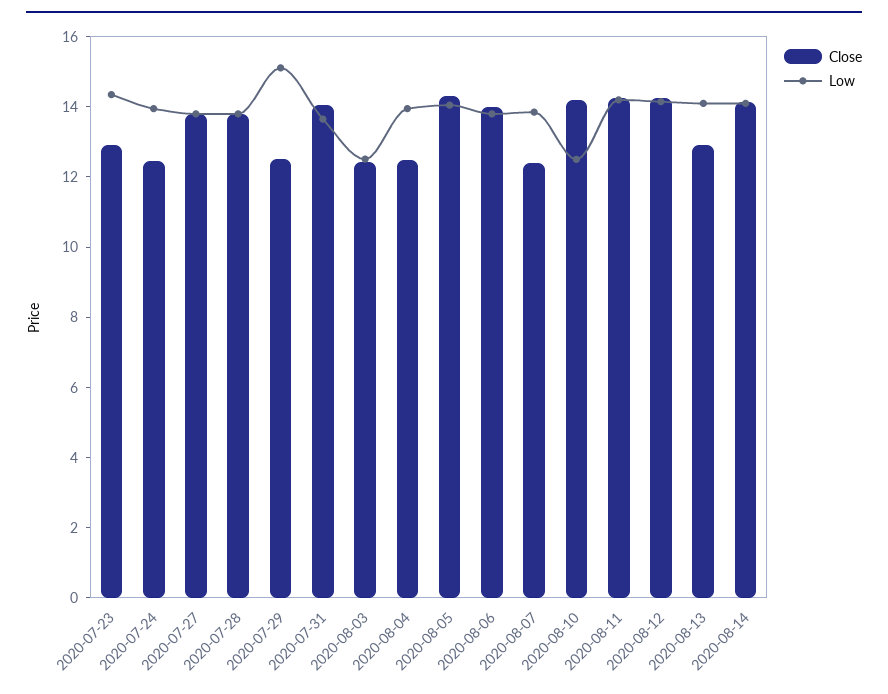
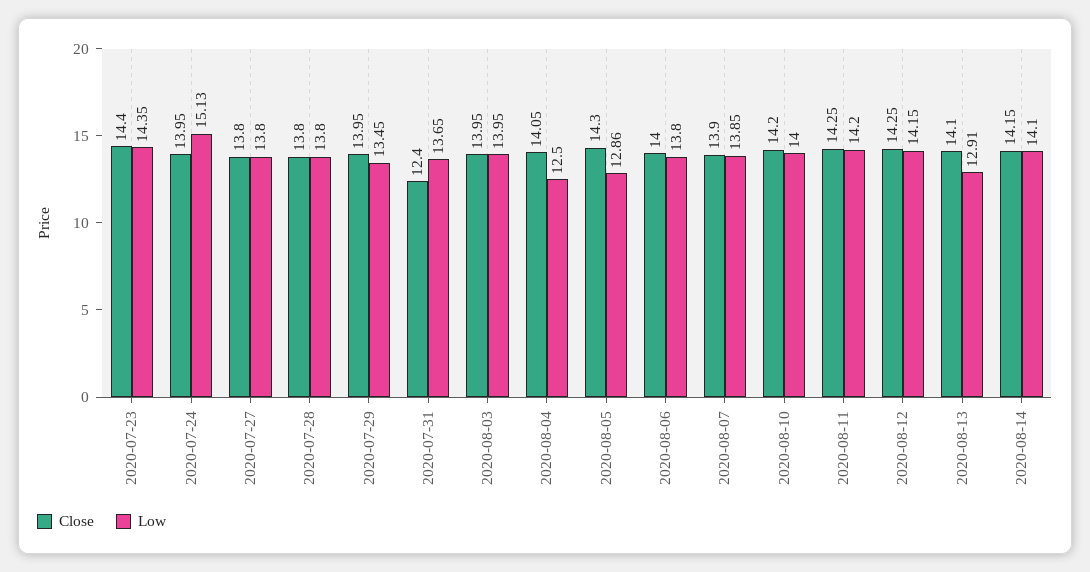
  {
    "Close": {
-     "2020-07-23": 13,
+     "2020-07-23": 14.4,
-     "2020-07-24": 12.5,
+     "2020-07-24": 13.95,
      "2020-07-27": 13.8,
      "2020-07-28": 13.8,
-     "2020-07-29": 12.5,
+     "2020-07-29": 13.95,
-     "2020-07-31": 14,
+     "2020-07-31": 12.4,
-     "2020-08-03": 12.5,
+     "2020-08-03": 13.95,
-     "2020-08-04": 12.5,
+     "2020-08-04": 14.05,
      "2020-08-05": 14.3,
      "2020-08-06": 14,
-     "2020-08-07": 12.5,
+     "2020-08-07": 13.9,
      "2020-08-10": 14.2,
      "2020-08-11": 14.25,
      "2020-08-12": 14.25,
-     "2020-08-13": 13,
+     "2020-08-13": 14.1,
      "2020-08-14": 14.15
    },
    "Low": {
      "2020-07-23": 14.35,
-     "2020-07-24": 14,
+     "2020-07-24": 15.13,
      "2020-07-27": 13.8,
      "2020-07-28": 13.8,
-     "2020-07-29": 15,
+     "2020-07-29": 13.45,
      "2020-07-31": 13.65,
-     "2020-08-03": 12.5,
+     "2020-08-03": 13.95,
-     "2020-08-04": 14,
+     "2020-08-04": 12.5,
-     "2020-08-05": 14,
+     "2020-08-05": 12.86,
      "2020-08-06": 13.8,
      "2020-08-07": 13.85,
-     "2020-08-10": 12.5,
+     "2020-08-10": 14,
      "2020-08-11": 14.2,
      "2020-08-12": 14.15,
-     "2020-08-13": 14,
+     "2020-08-13": 12.91,
      "2020-08-14": 14.1
    }
  }

